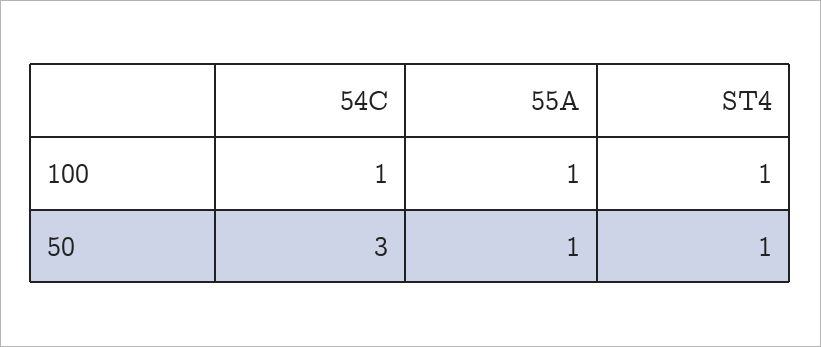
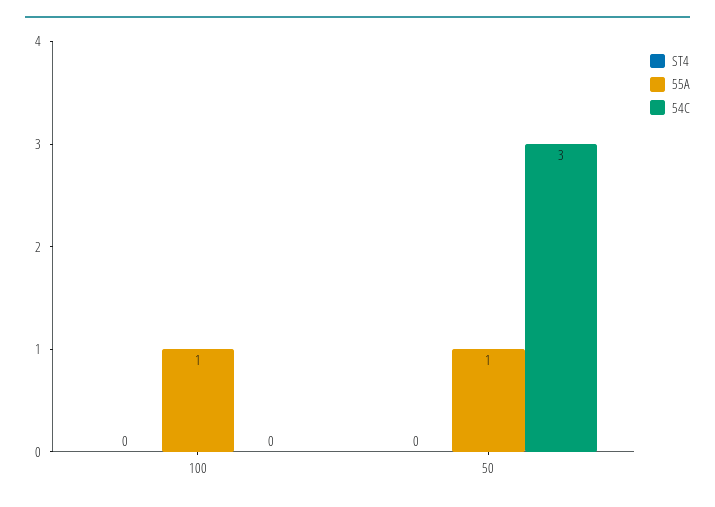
  {
    "54C": {
-     "100": 1,
+     "100": 0,
      "50": 3
    },
    "55A": {
      "100": 1,
      "50": 1
    },
    "ST4": {
-     "100": 1,
+     "100": 0,
-     "50": 1
+     "50": 0
    }
  }

